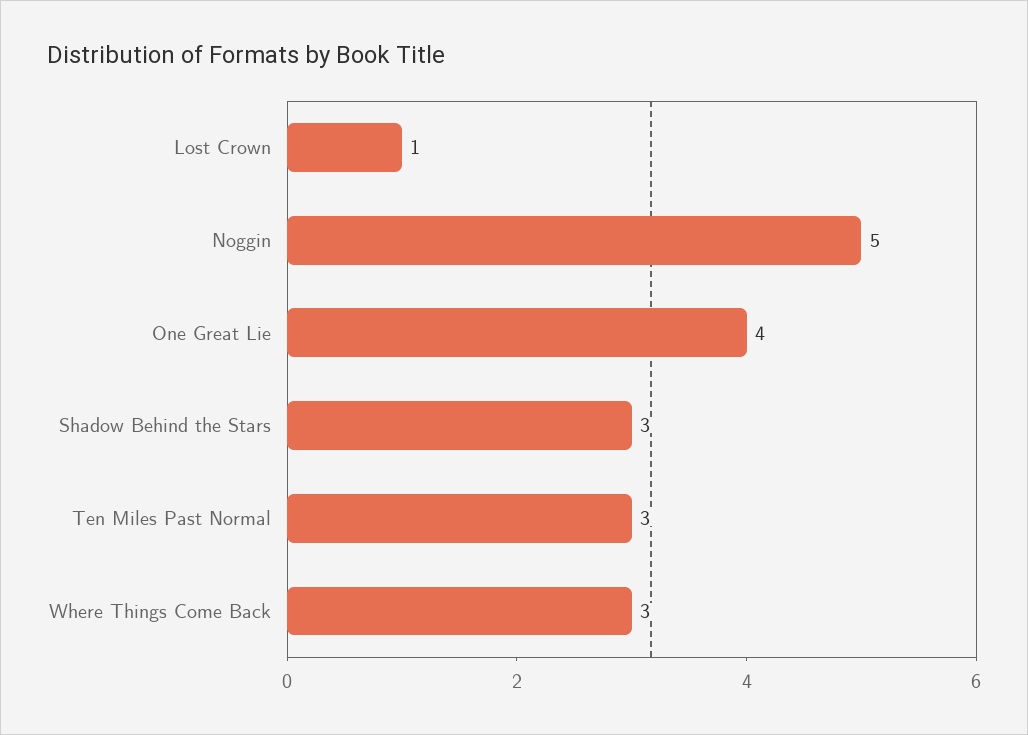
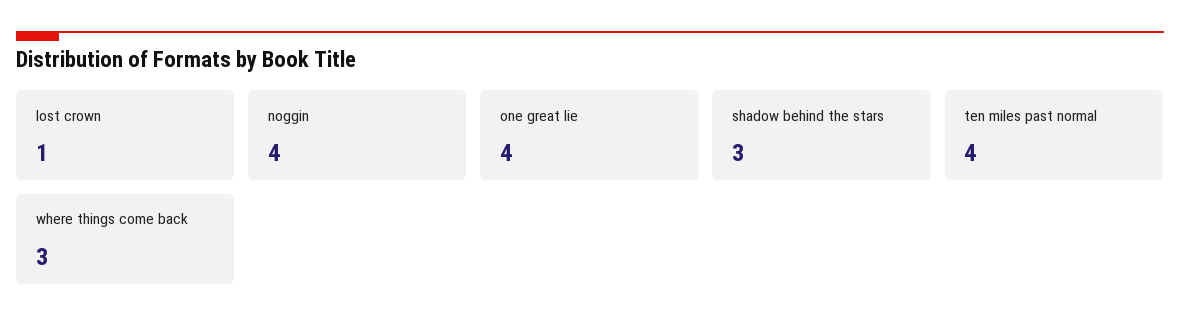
  {
    "Lost Crown": 1,
-   "Noggin": 5,
+   "Noggin": 4,
    "One Great Lie": 4,
    "Shadow Behind the Stars": 3,
-   "Ten Miles Past Normal": 3,
+   "Ten Miles Past Normal": 4,
    "Where Things Come Back": 3
  }

